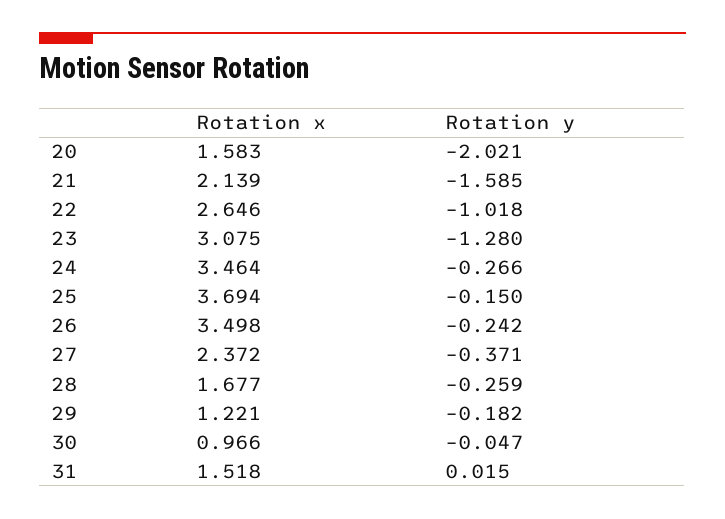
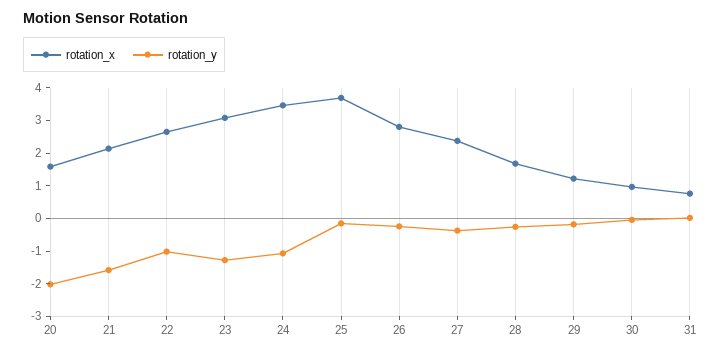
  {
    "Rotation x": {
      "20": 1.583,
      "21": 2.139,
      "22": 2.646,
      "23": 3.075,
      "24": 3.464,
      "25": 3.694,
-     "26": 3.498,
+     "26": 2.75,
      "27": 2.372,
      "28": 1.677,
      "29": 1.221,
      "30": 0.966,
-     "31": 1.518
+     "31": 0.75
    },
    "Rotation y": {
      "20": -2.021,
      "21": -1.585,
      "22": -1.018,
      "23": -1.28,
-     "24": -0.266,
+     "24": -1,
      "25": -0.15,
      "26": -0.242,
      "27": -0.371,
      "28": -0.259,
      "29": -0.182,
      "30": -0.047,
      "31": 0.015
    }
  }

